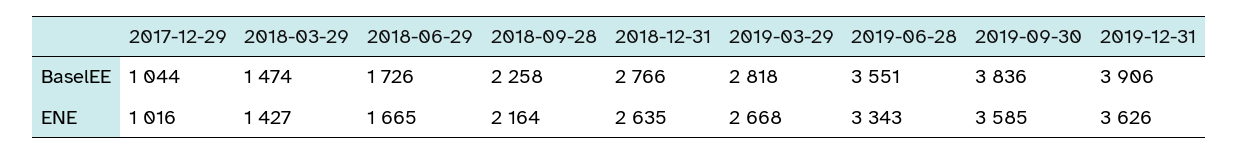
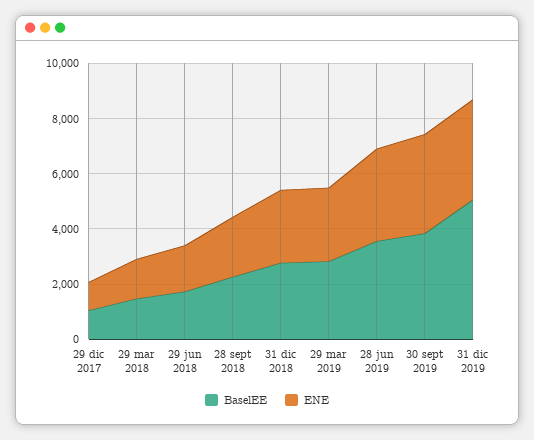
  {
    "BaselEE": {
      "2017-12-29": 1044,
      "2018-03-29": 1474,
      "2018-06-29": 1726,
      "2018-09-28": 2258,
      "2018-12-31": 2766,
      "2019-03-29": 2818,
      "2019-06-28": 3551,
      "2019-09-30": 3836,
-     "2019-12-31": 3906
+     "2019-12-31": 5000
    },
    "ENE": {
      "2017-12-29": 1016,
      "2018-03-29": 1427,
      "2018-06-29": 1665,
      "2018-09-28": 2164,
      "2018-12-31": 2635,
      "2019-03-29": 2668,
      "2019-06-28": 3343,
      "2019-09-30": 3585,
      "2019-12-31": 3626
    }
  }

